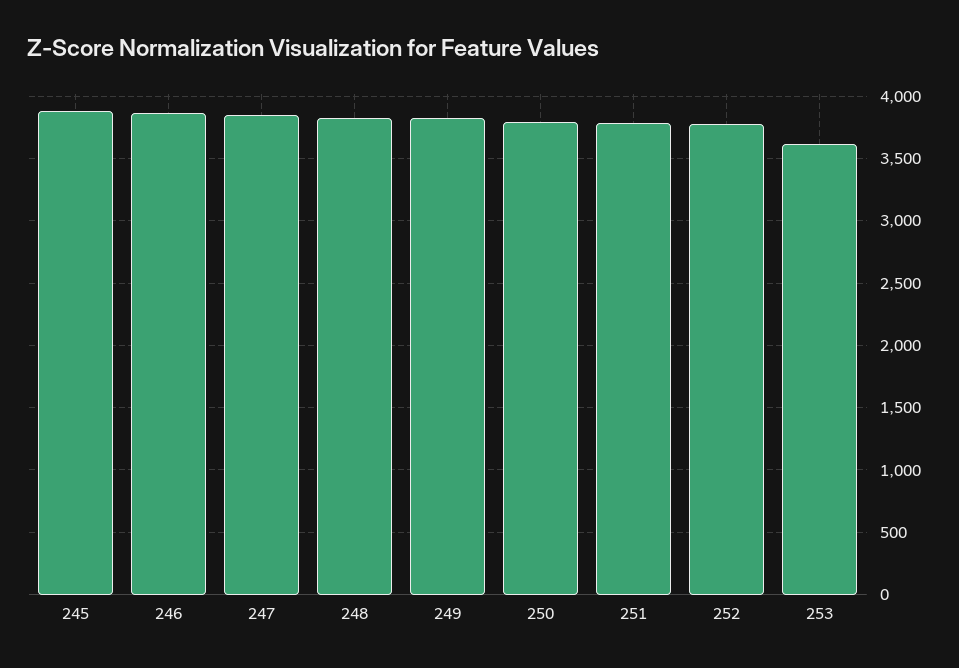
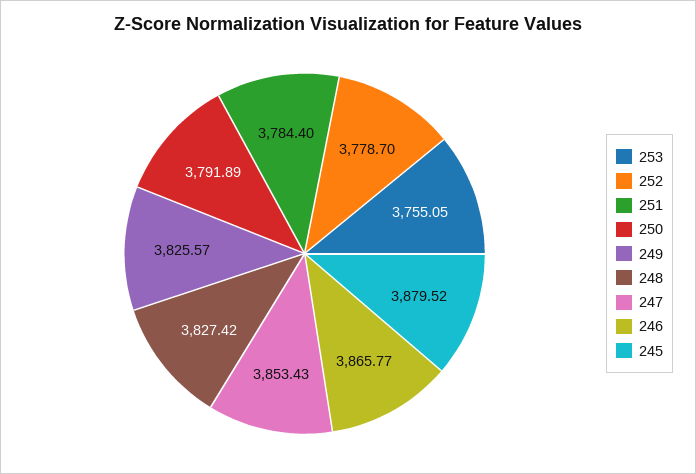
  {
    "245": 3879.52,
    "246": 3865.77,
    "247": 3853.43,
    "248": 3827.42,
    "249": 3825.57,
    "250": 3791.89,
    "251": 3784.4,
    "252": 3778.7,
-   "253": 3600
+   "253": 3755.05
  }

